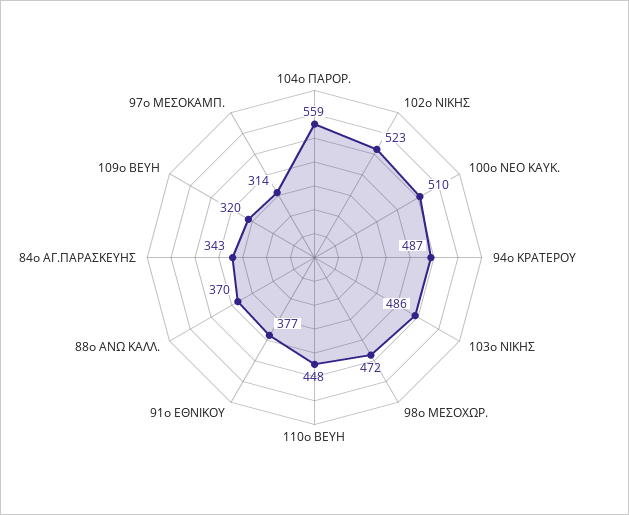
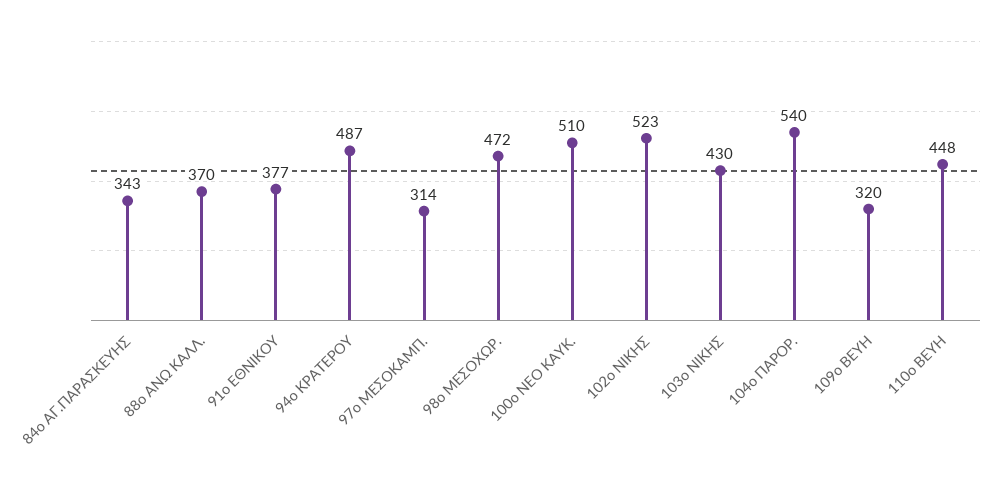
  {
-   "104ο ΠΑΡΟΡ.": 559,
+   "104ο ΠΑΡΟΡ.": 540,
    "102ο ΝΙΚΗΣ": 523,
    "100ο ΝΕΟ ΚΑΥΚ.": 510,
    "94ο ΚΡΑΤΕΡΟΥ": 487,
-   "103ο ΝΙΚΗΣ": 486,
+   "103ο ΝΙΚΗΣ": 430,
    "98ο ΜΕΣΟΧΩΡ.": 472,
    "110ο ΒΕΥΗ": 448,
    "91ο ΕΘΝΙΚΟΥ": 377,
    "88ο ΑΝΩ ΚΑΛΛ.": 370,
    "84ο ΑΓ.ΠΑΡΑΣΚΕΥΗΣ": 343,
    "109ο ΒΕΥΗ": 320,
    "97ο ΜΕΣΟΚΑΜΠ.": 314
  }

